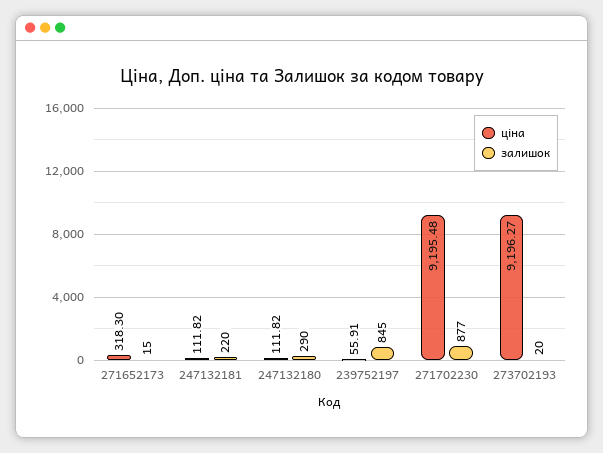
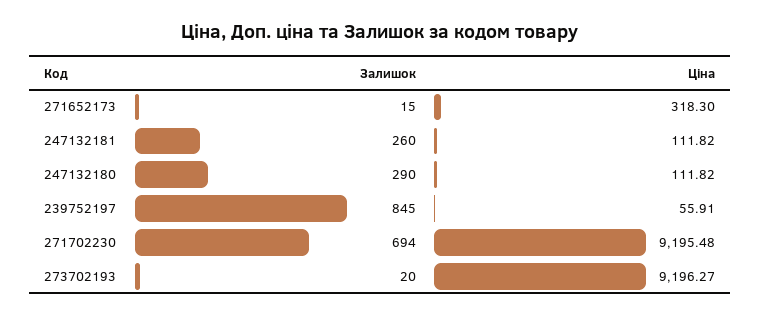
  {
    "ціна": {
      "271652173": 318.3,
      "247132181": 111.82,
      "247132180": 111.82,
      "239752197": 55.91,
      "271702230": 9195.48,
      "273702193": 9196.27
    },
    "залишок": {
      "271652173": 15,
-     "247132181": 220,
+     "247132181": 260,
      "247132180": 290,
      "239752197": 845,
-     "271702230": 877,
+     "271702230": 694,
      "273702193": 20
    }
  }

